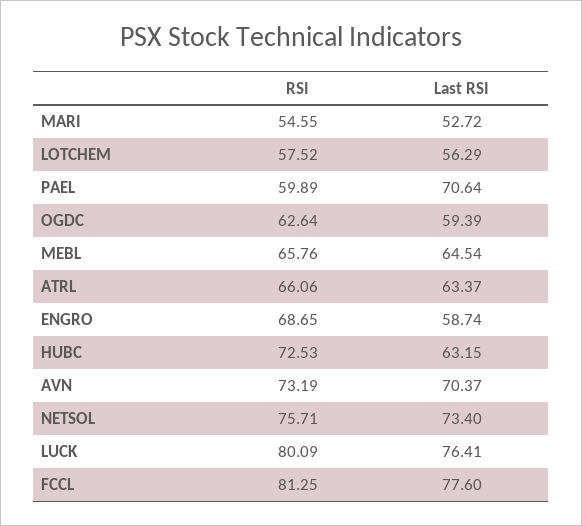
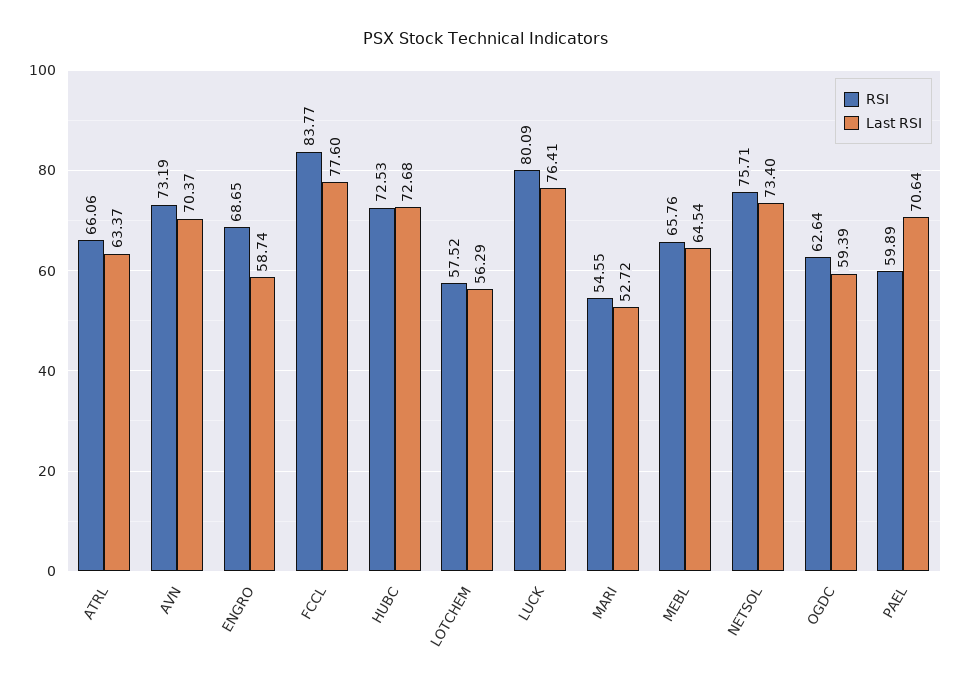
  {
    "RSI": {
      "MARI": 54.55,
      "LOTCHEM": 57.52,
      "PAEL": 59.89,
      "OGDC": 62.64,
      "MEBL": 65.76,
      "ATRL": 66.06,
      "ENGRO": 68.65,
      "HUBC": 72.53,
      "AVN": 73.19,
      "NETSOL": 75.71,
      "LUCK": 80.09,
-     "FCCL": 81.25
+     "FCCL": 83.77
    },
    "Last RSI": {
      "MARI": 52.72,
      "LOTCHEM": 56.29,
      "PAEL": 70.64,
      "OGDC": 59.39,
      "MEBL": 64.54,
      "ATRL": 63.37,
      "ENGRO": 58.74,
-     "HUBC": 63.15,
+     "HUBC": 72.68,
      "AVN": 70.37,
      "NETSOL": 73.4,
      "LUCK": 76.41,
      "FCCL": 77.6
    }
  }

